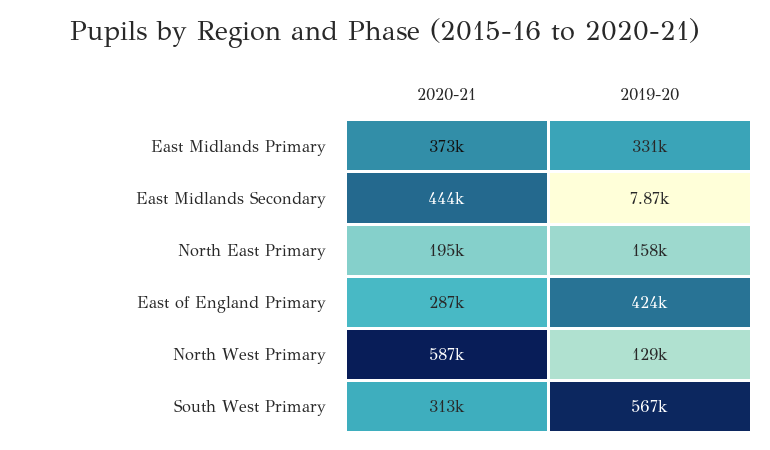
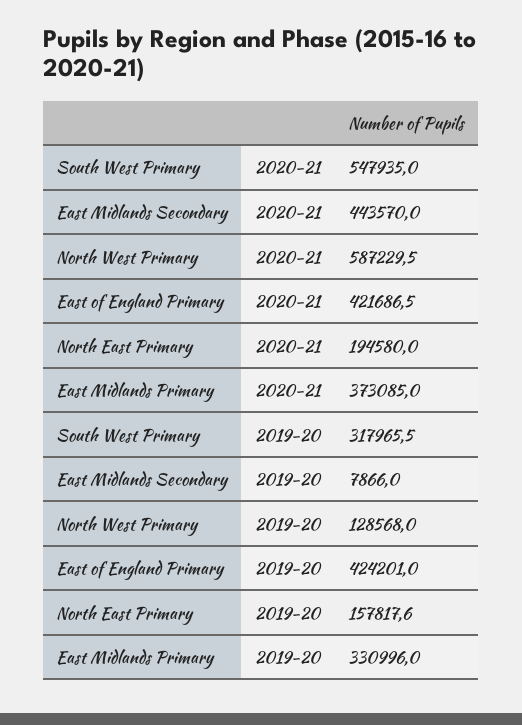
  {
    "2020-21": {
      "East Midlands Primary": 373085,
      "East Midlands Secondary": 443570,
      "North East Primary": 194580,
-     "East of England Primary": 287000,
+     "East of England Primary": 421686.5,
      "North West Primary": 587229.5,
-     "South West Primary": 313000
+     "South West Primary": 547935
    },
    "2019-20": {
      "East Midlands Primary": 330996,
      "East Midlands Secondary": 7866,
      "North East Primary": 157817.6,
      "East of England Primary": 424201,
      "North West Primary": 128568,
-     "South West Primary": 567000
+     "South West Primary": 317965.5
    }
  }

